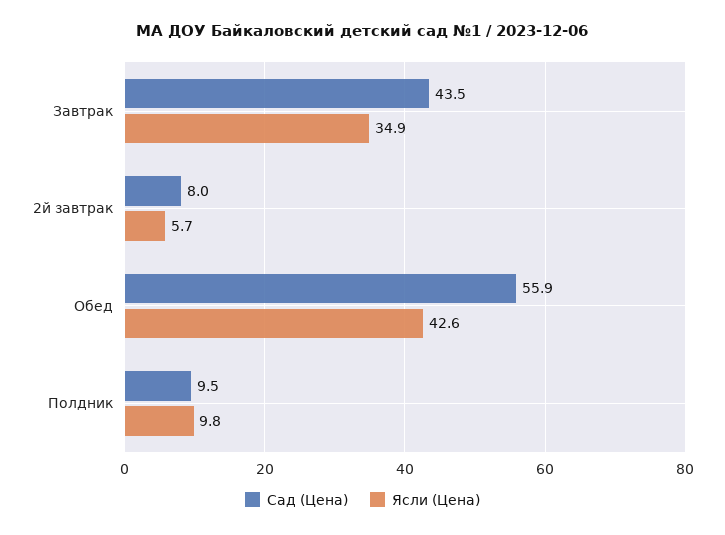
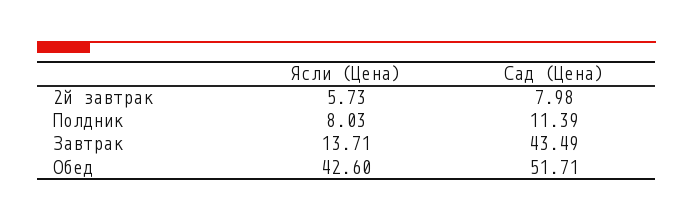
  {
    "Сад (Цена)": {
      "Завтрак": 43.49,
      "2й завтрак": 7.98,
-     "Обед": 55.9,
+     "Обед": 51.71,
-     "Полдник": 9.5
+     "Полдник": 11.39
    },
    "Ясли (Цена)": {
-     "Завтрак": 34.9,
+     "Завтрак": 13.71,
      "2й завтрак": 5.73,
      "Обед": 42.6,
-     "Полдник": 9.8
+     "Полдник": 8.03
    }
  }

